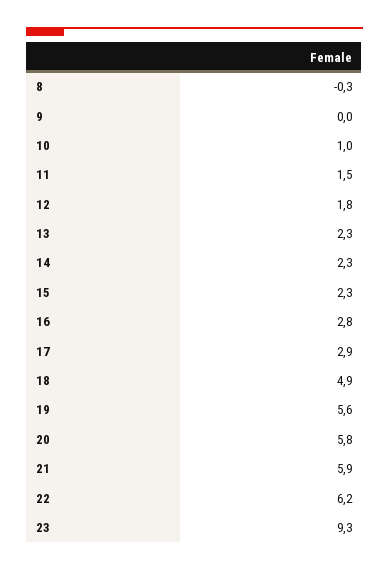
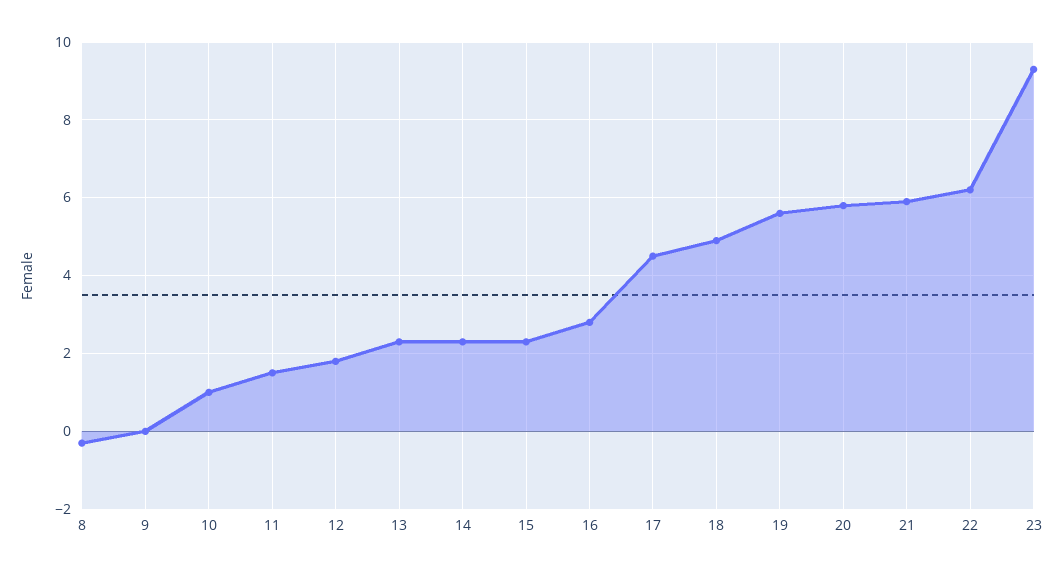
  {
    "8": -0.3,
    "9": 0,
    "10": 1,
    "11": 1.5,
    "12": 1.8,
    "13": 2.3,
    "14": 2.3,
    "15": 2.3,
    "16": 2.8,
-   "17": 2.9,
+   "17": 4.5,
    "18": 4.9,
    "19": 5.6,
    "20": 5.8,
    "21": 5.9,
    "22": 6.2,
    "23": 9.3
  }

